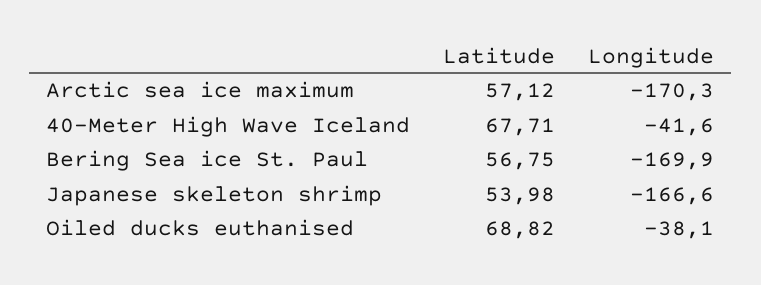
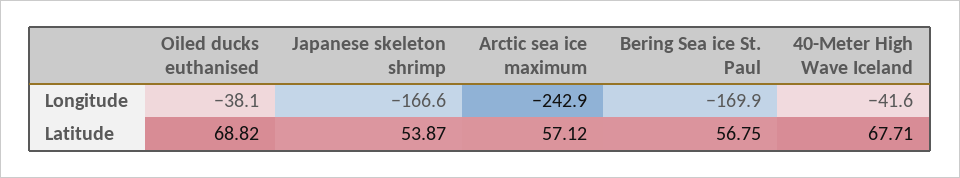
  {
    "Latitude": {
      "Arctic sea ice maximum": 57.12,
      "40-Meter High Wave Iceland": 67.71,
      "Bering Sea ice St. Paul": 56.75,
-     "Japanese skeleton shrimp": 53.98,
+     "Japanese skeleton shrimp": 53.87,
      "Oiled ducks euthanised": 68.82
    },
    "Longitude": {
-     "Arctic sea ice maximum": -170.3,
+     "Arctic sea ice maximum": -242.9,
      "40-Meter High Wave Iceland": -41.6,
      "Bering Sea ice St. Paul": -169.9,
      "Japanese skeleton shrimp": -166.6,
      "Oiled ducks euthanised": -38.1
    }
  }

